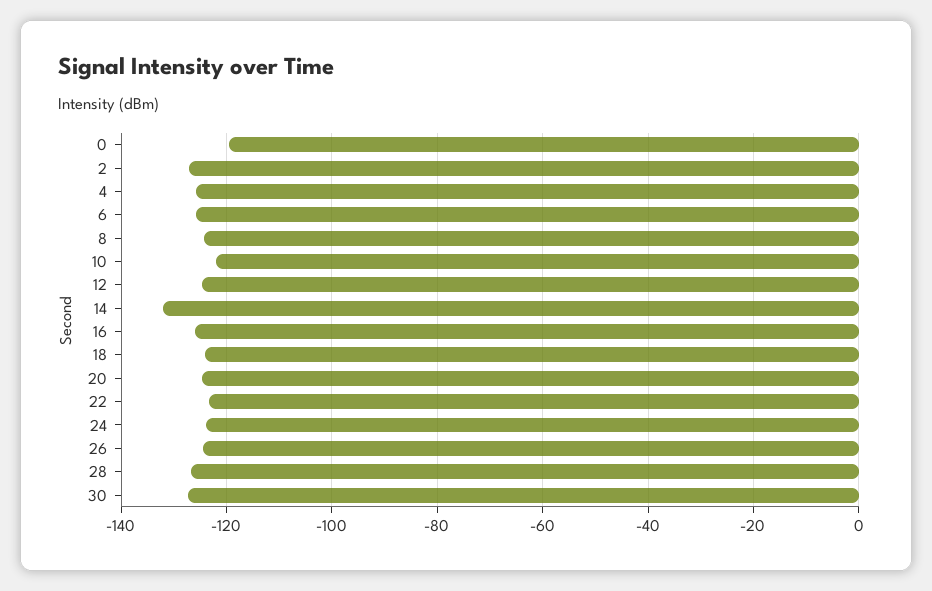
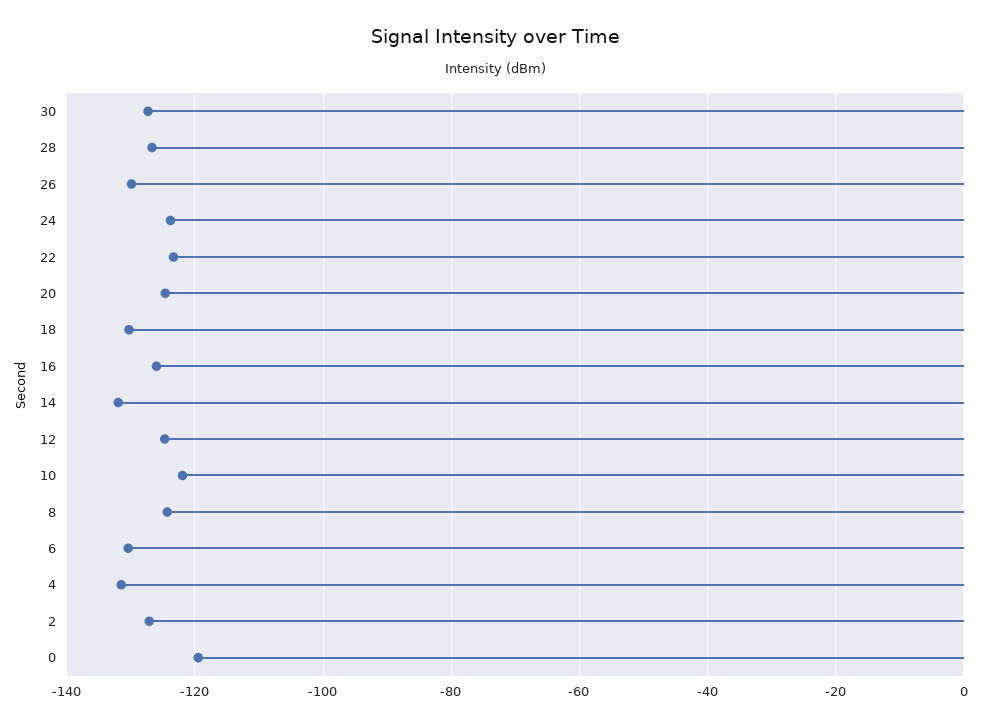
  {
    "0": -120,
    "2": -128,
-   "4": -126,
+   "4": -132,
-   "6": -126,
+   "6": -130,
    "8": -124,
    "10": -122,
    "12": -124,
    "14": -132,
    "16": -126,
-   "18": -124,
+   "18": -130,
    "20": -124,
    "22": -124,
    "24": -124,
-   "26": -124,
+   "26": -130,
    "28": -126,
    "30": -128
  }

